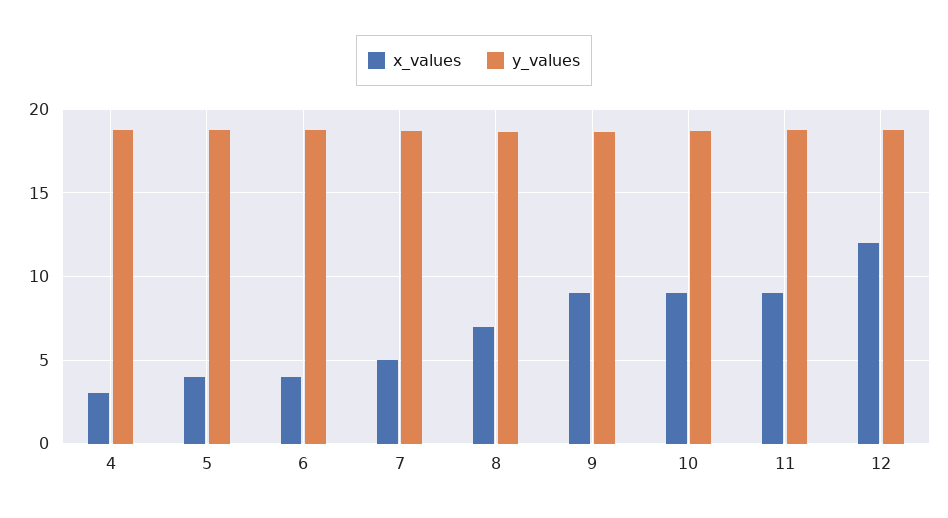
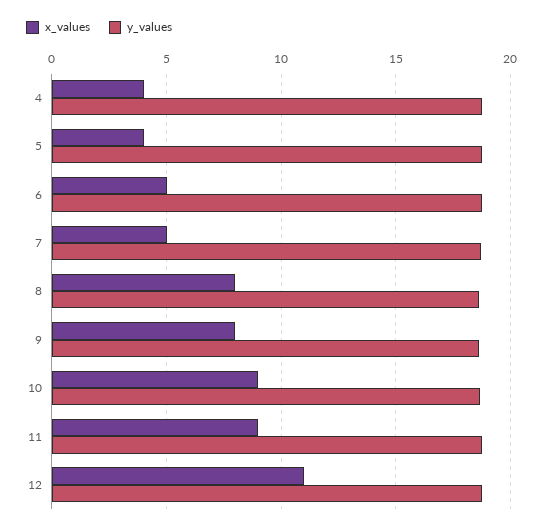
  {
    "x_values": {
-     "4": 3,
+     "4": 4,
      "5": 4,
-     "6": 4,
+     "6": 5,
      "7": 5,
-     "8": 7,
+     "8": 8,
-     "9": 9,
+     "9": 8,
      "10": 9,
      "11": 9,
-     "12": 12
+     "12": 11
    },
    "y_values": {
      "4": 19,
      "5": 19,
      "6": 19,
      "7": 18.5,
      "8": 18.5,
      "9": 18.5,
      "10": 18.5,
      "11": 19,
      "12": 18.5
    }
  }

